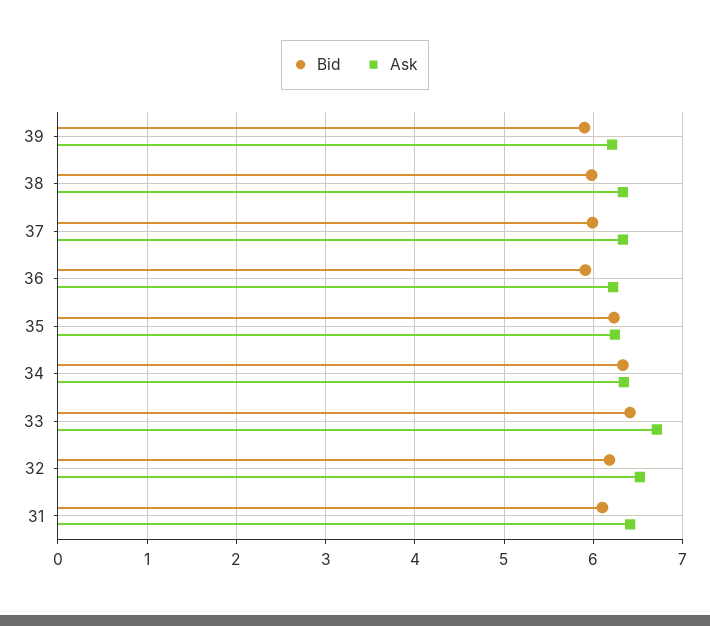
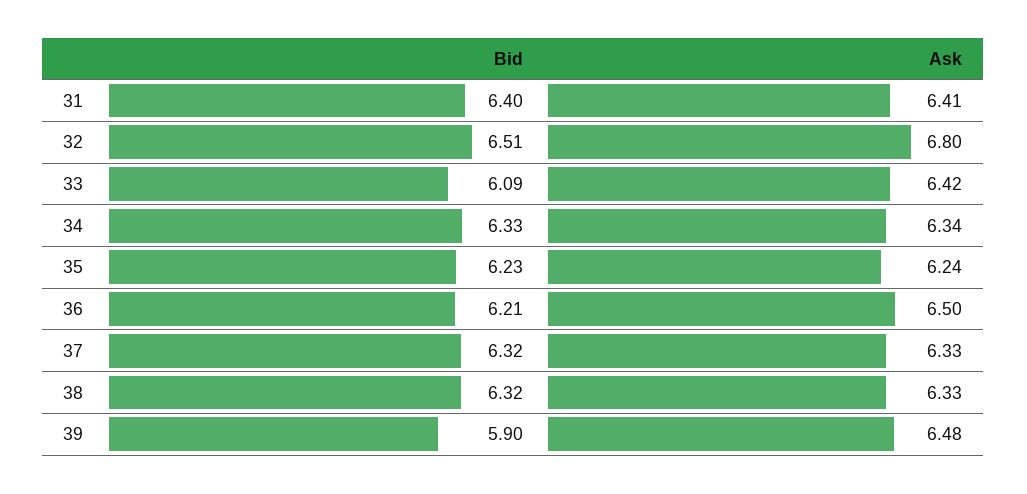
  {
    "Bid": {
      "39": 5.9,
-     "38": 6,
+     "38": 6.32,
-     "37": 6,
+     "37": 6.32,
-     "36": 5.9,
+     "36": 6.21,
      "35": 6.23,
      "34": 6.33,
-     "33": 6.4,
+     "33": 6.09,
-     "32": 6.2,
+     "32": 6.51,
-     "31": 6.1
+     "31": 6.4
    },
    "Ask": {
-     "39": 6.2,
+     "39": 6.48,
      "38": 6.33,
      "37": 6.33,
-     "36": 6.2,
+     "36": 6.5,
      "35": 6.24,
      "34": 6.34,
-     "33": 6.7,
+     "33": 6.42,
-     "32": 6.5,
+     "32": 6.8,
      "31": 6.41
    }
  }

